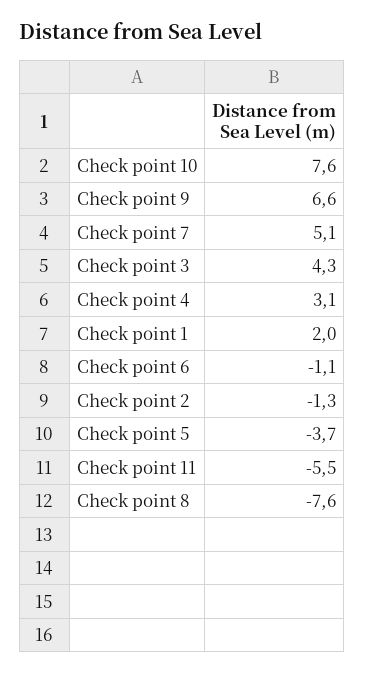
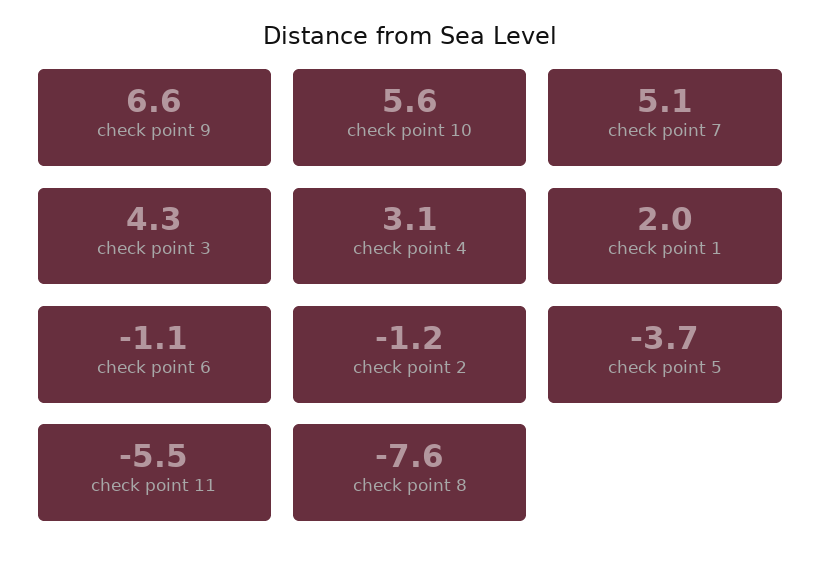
  {
-   "Check point 10": 7.6,
+   "Check point 10": 5.6,
    "Check point 9": 6.6,
    "Check point 7": 5.1,
    "Check point 3": 4.3,
    "Check point 4": 3.1,
    "Check point 1": 2,
    "Check point 6": -1.1,
-   "Check point 2": -1.3,
+   "Check point 2": -1.2,
    "Check point 5": -3.7,
    "Check point 11": -5.5,
    "Check point 8": -7.6
  }

